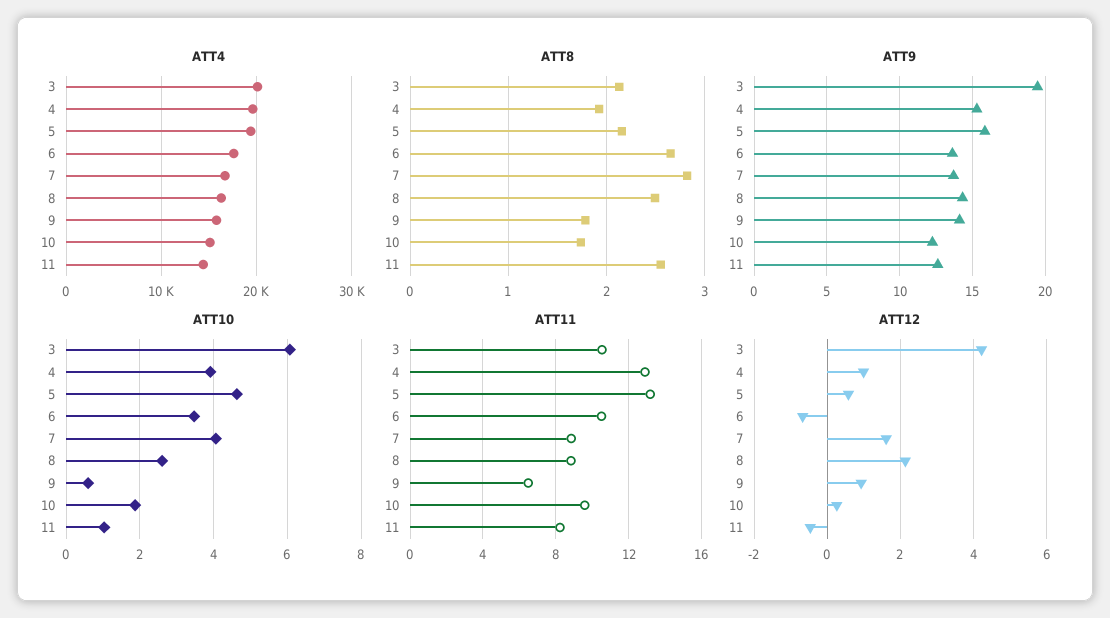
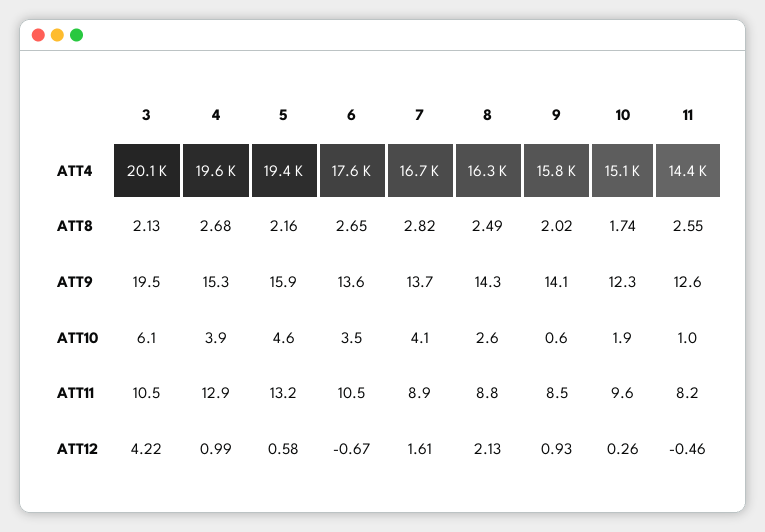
  {
    "ATT4": {
      "3": 20100,
      "4": 19600,
      "5": 19400,
      "6": 17600,
      "7": 16700,
      "8": 16300,
      "9": 15800,
      "10": 15100,
      "11": 14400
    },
    "ATT8": {
      "3": 2.13,
-     "4": 1.9,
+     "4": 2.68,
      "5": 2.16,
      "6": 2.65,
      "7": 2.82,
      "8": 2.49,
-     "9": 1.8,
+     "9": 2.02,
      "10": 1.74,
      "11": 2.55
    },
    "ATT9": {
      "3": 19.5,
      "4": 15.3,
      "5": 15.9,
      "6": 13.6,
      "7": 13.7,
      "8": 14.3,
      "9": 14.1,
      "10": 12.3,
      "11": 12.6
    },
    "ATT10": {
      "3": 6.1,
      "4": 3.9,
      "5": 4.6,
      "6": 3.5,
      "7": 4.1,
      "8": 2.6,
      "9": 0.6,
      "10": 1.9,
      "11": 1
    },
    "ATT11": {
      "3": 10.5,
      "4": 12.9,
      "5": 13.2,
      "6": 10.5,
      "7": 8.9,
      "8": 8.8,
-     "9": 6.5,
+     "9": 8.5,
      "10": 9.6,
      "11": 8.2
    },
    "ATT12": {
      "3": 4.22,
      "4": 0.99,
      "5": 0.58,
      "6": -0.67,
      "7": 1.61,
      "8": 2.13,
      "9": 0.93,
      "10": 0.26,
      "11": -0.46
    }
  }

